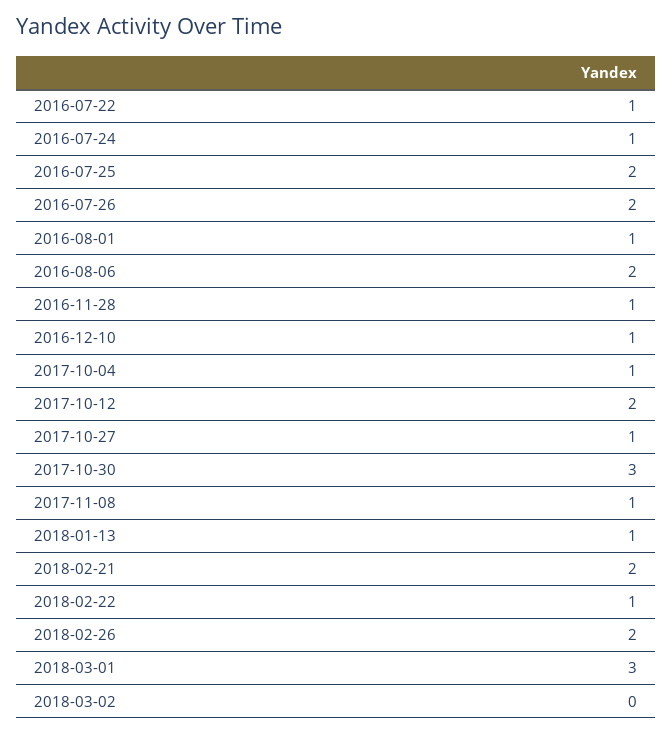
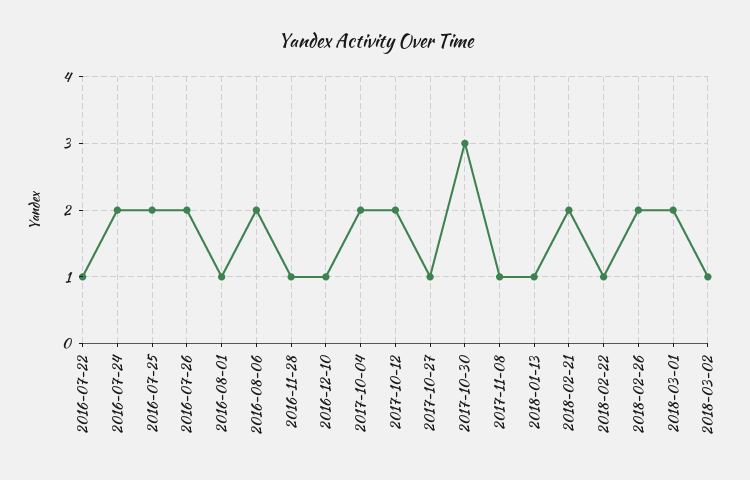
  {
    "2016-07-22": 1,
-   "2016-07-24": 1,
+   "2016-07-24": 2,
    "2016-07-25": 2,
    "2016-07-26": 2,
    "2016-08-01": 1,
    "2016-08-06": 2,
    "2016-11-28": 1,
    "2016-12-10": 1,
-   "2017-10-04": 1,
+   "2017-10-04": 2,
    "2017-10-12": 2,
    "2017-10-27": 1,
    "2017-10-30": 3,
    "2017-11-08": 1,
    "2018-01-13": 1,
    "2018-02-21": 2,
    "2018-02-22": 1,
    "2018-02-26": 2,
-   "2018-03-01": 3,
+   "2018-03-01": 2,
-   "2018-03-02": 0
+   "2018-03-02": 1
  }

